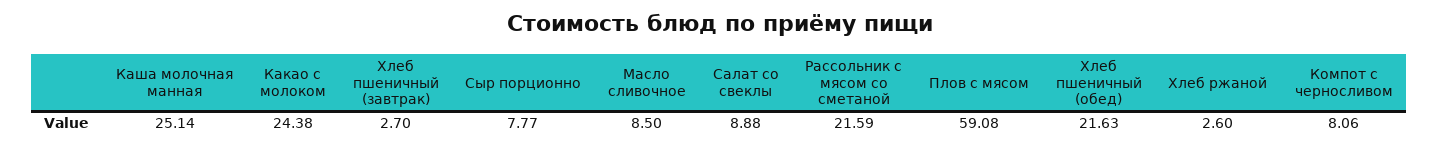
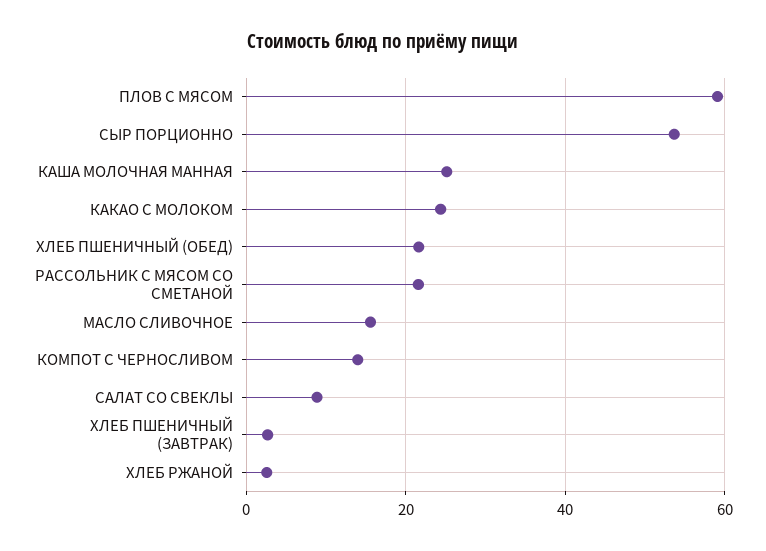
  {
    "Каша молочная манная": 25.14,
    "Какао с молоком": 24.38,
    "Хлеб пшеничный (завтрак)": 2.7,
-   "Сыр порционно": 7.77,
+   "Сыр порционно": 54,
-   "Масло сливочное": 8.5,
+   "Масло сливочное": 16,
    "Салат со свеклы": 8.88,
    "Рассольник с мясом со сметаной": 21.59,
    "Плов с мясом": 59.08,
    "Хлеб пшеничный (обед)": 21.63,
    "Хлеб ржаной": 2.6,
-   "Компот с черносливом": 8.06
+   "Компот с черносливом": 14
  }

